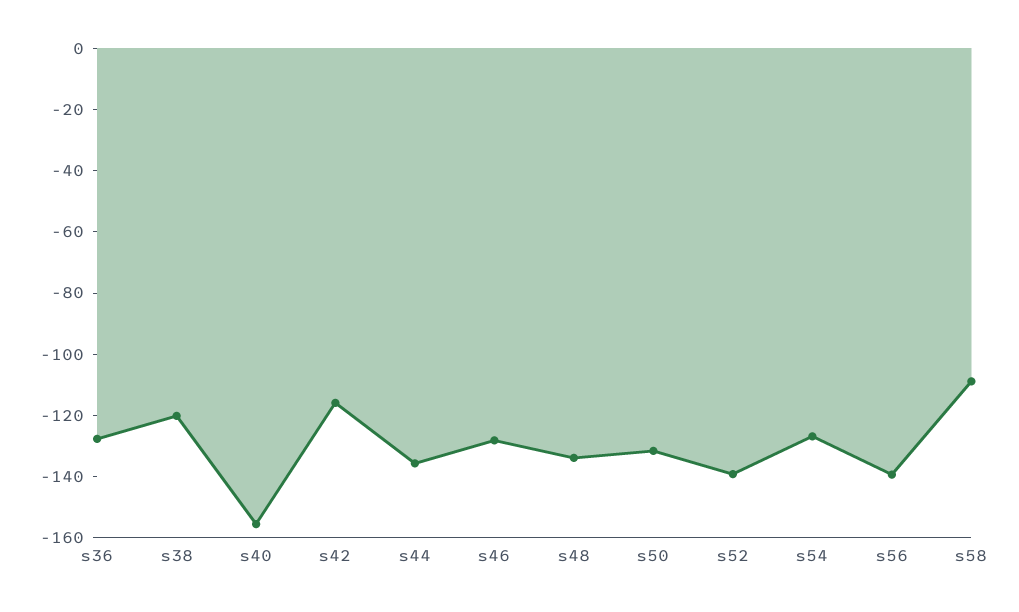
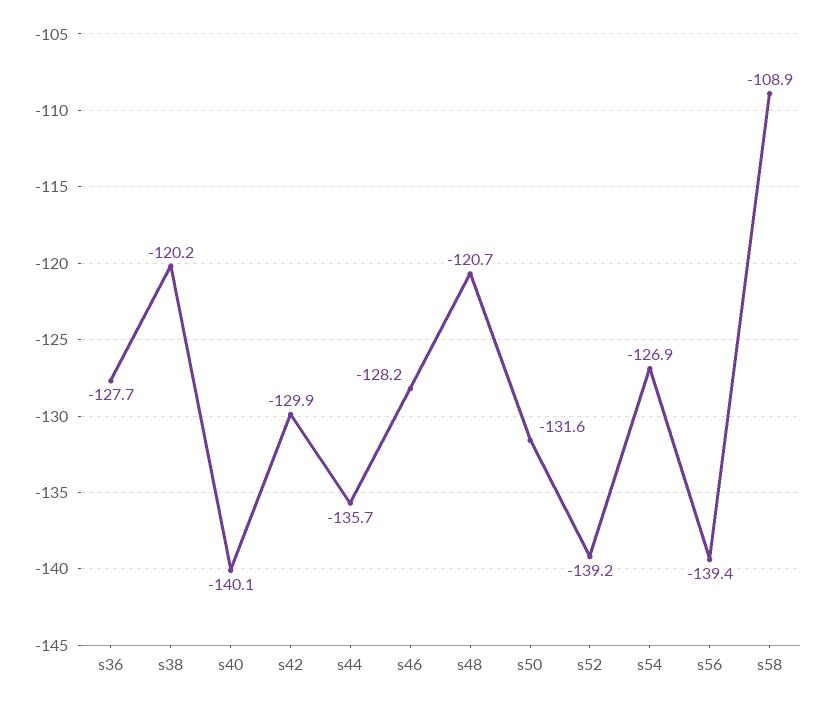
  {
    "s36": -127.7,
    "s38": -120.2,
-   "s40": -155,
+   "s40": -140.1,
-   "s42": -115,
+   "s42": -129.9,
    "s44": -135.7,
    "s46": -128.2,
-   "s48": -135,
+   "s48": -120.7,
    "s50": -131.6,
    "s52": -139.2,
    "s54": -126.9,
    "s56": -139.4,
    "s58": -108.9
  }

